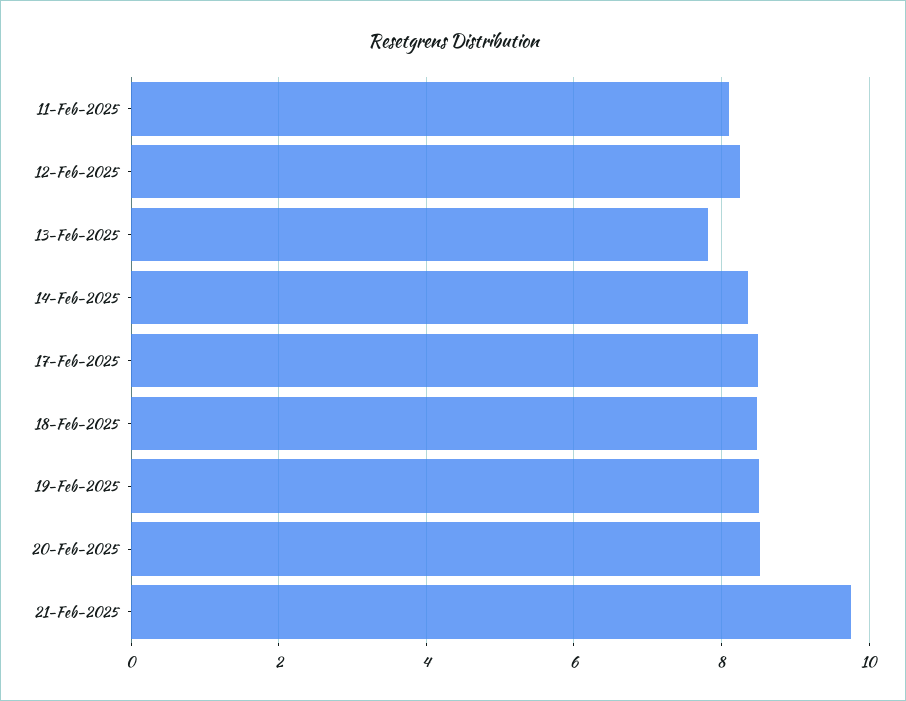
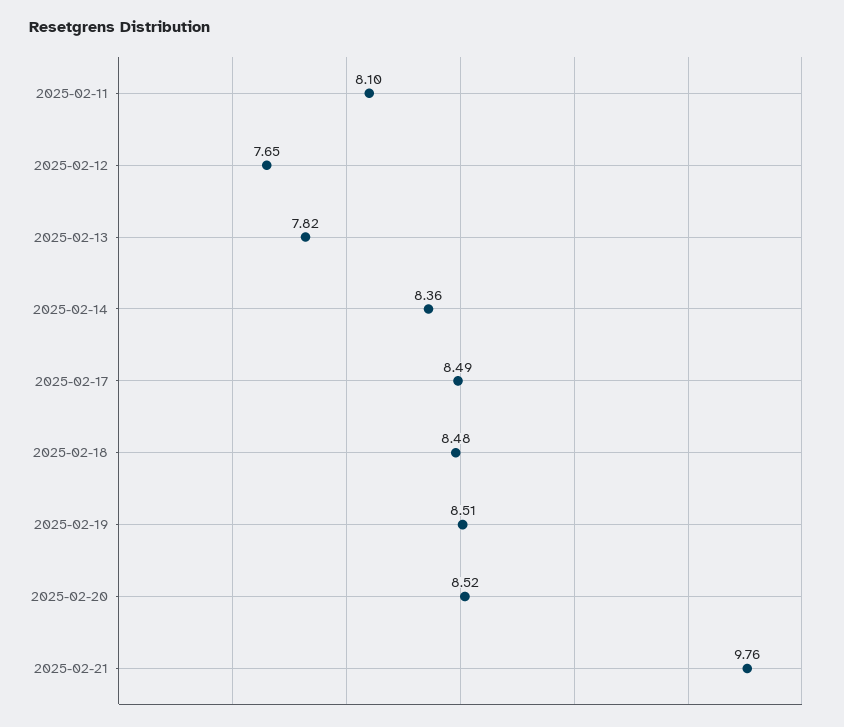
  {
    "11-Feb-2025": 8.1,
-   "12-Feb-2025": 8.2,
+   "12-Feb-2025": 7.65,
    "13-Feb-2025": 7.82,
    "14-Feb-2025": 8.36,
    "17-Feb-2025": 8.49,
    "18-Feb-2025": 8.48,
    "19-Feb-2025": 8.51,
    "20-Feb-2025": 8.52,
    "21-Feb-2025": 9.76
  }

